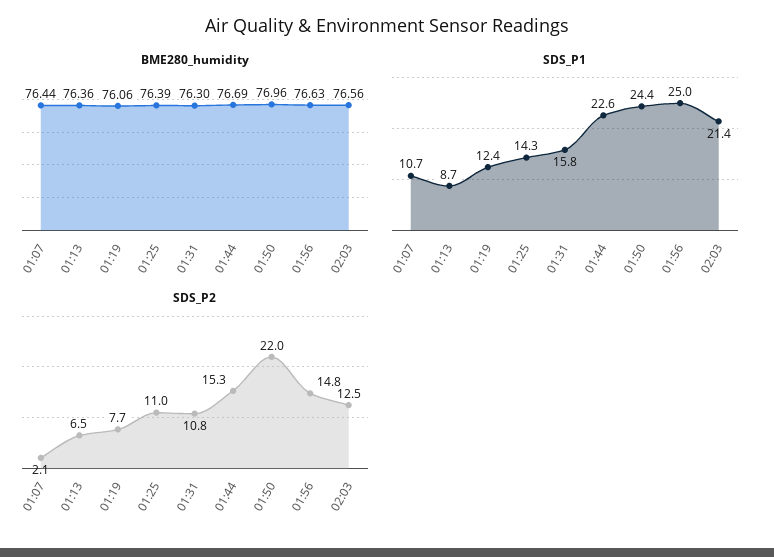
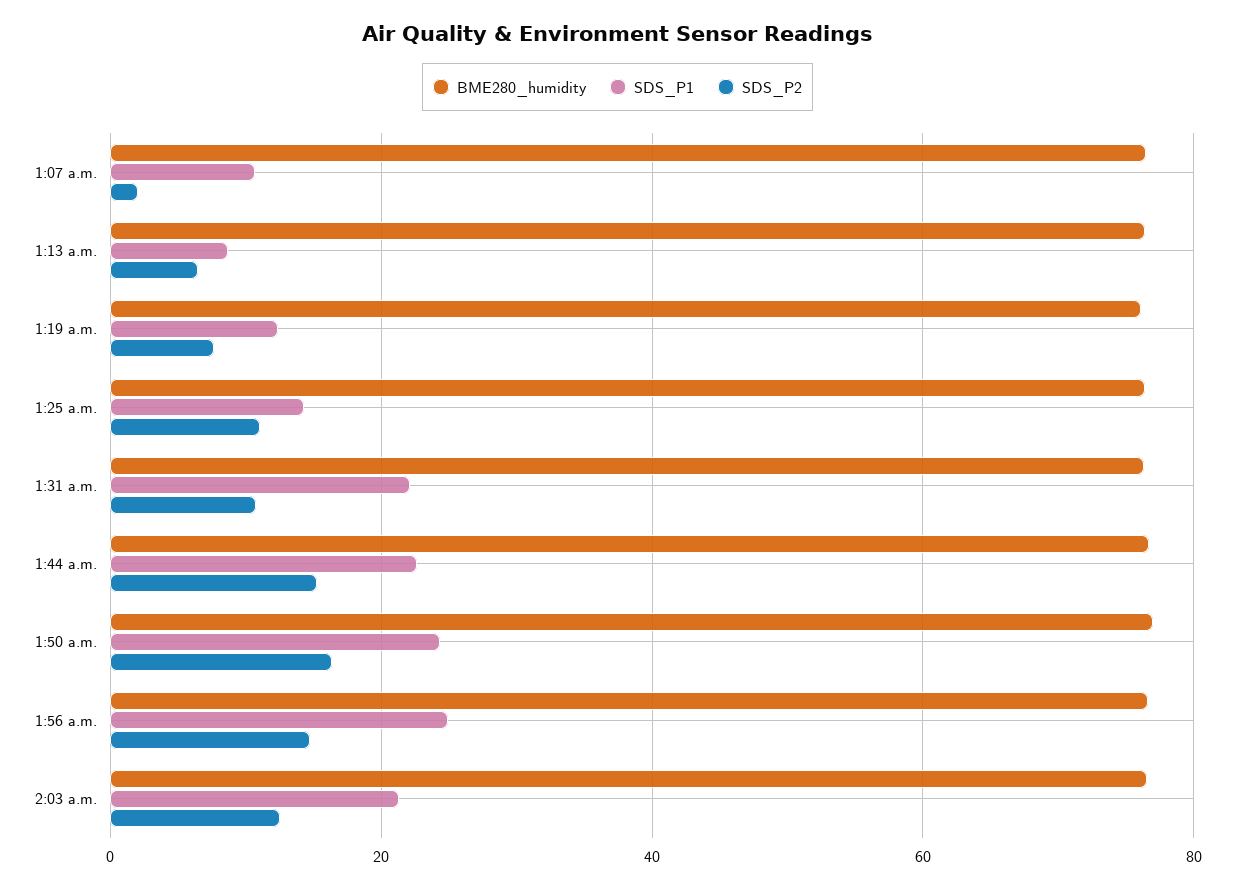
  {
    "BME280_humidity": {
      "01:07": 76.44,
      "01:13": 76.36,
      "01:19": 76.06,
      "01:25": 76.39,
      "01:31": 76.3,
      "01:44": 76.69,
      "01:50": 76.96,
      "01:56": 76.63,
      "02:03": 76.56
    },
    "SDS_P1": {
      "01:07": 10.7,
      "01:13": 8.7,
      "01:19": 12.4,
      "01:25": 14.3,
-     "01:31": 15.8,
+     "01:31": 22,
      "01:44": 22.6,
      "01:50": 24.4,
      "01:56": 25,
      "02:03": 21.4
    },
    "SDS_P2": {
      "01:07": 2.1,
      "01:13": 6.5,
      "01:19": 7.7,
      "01:25": 11,
      "01:31": 10.8,
      "01:44": 15.3,
-     "01:50": 22,
+     "01:50": 16,
      "01:56": 14.8,
      "02:03": 12.5
    }
  }

